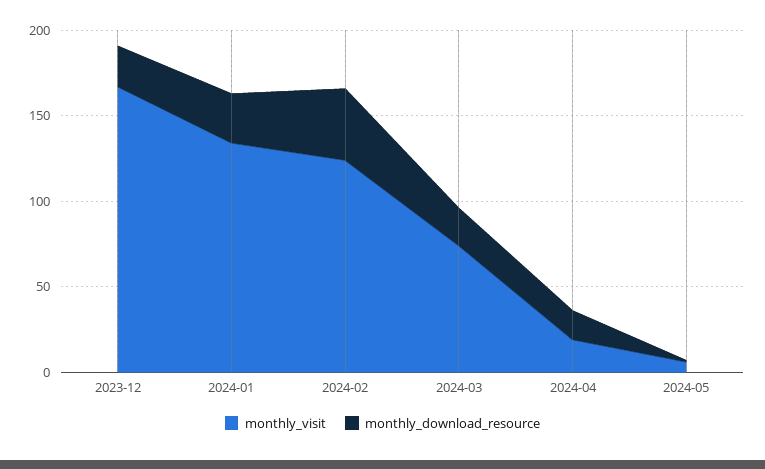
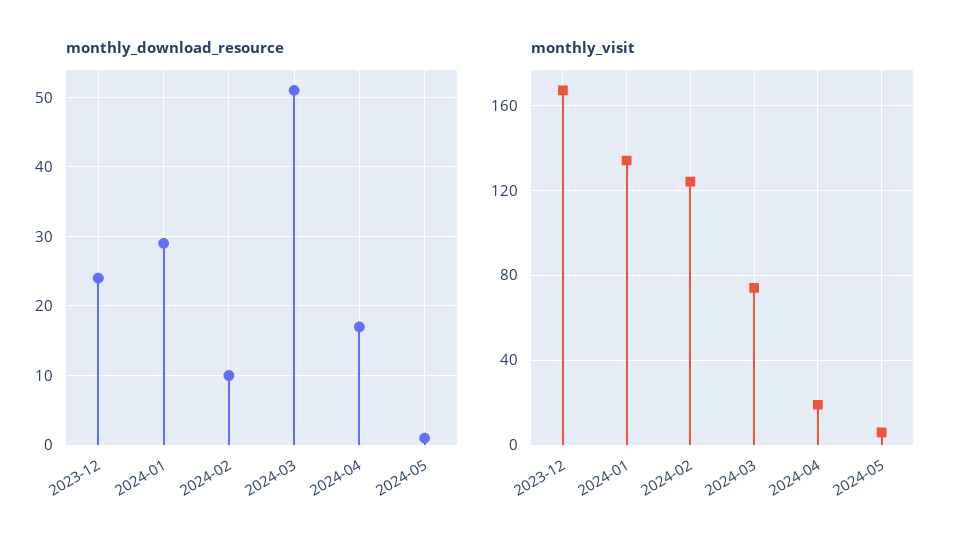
  {
    "monthly_visit": {
      "2023-12": 165,
      "2024-01": 135,
      "2024-02": 125,
      "2024-03": 75,
      "2024-04": 20,
      "2024-05": 5
    },
    "monthly_download_resource": {
      "2023-12": 24,
      "2024-01": 29,
-     "2024-02": 40,
+     "2024-02": 10,
-     "2024-03": 20,
+     "2024-03": 51,
      "2024-04": 17,
      "2024-05": 1
    }
  }

